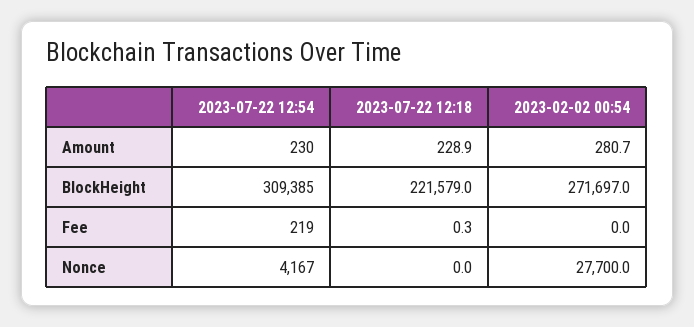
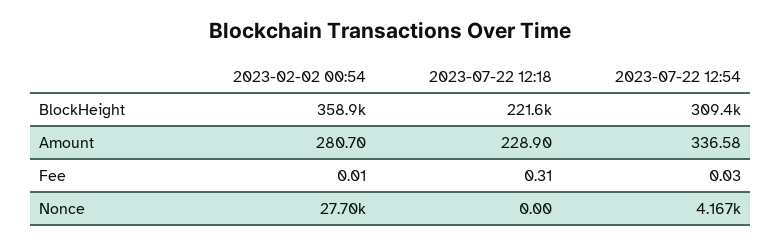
  {
    "2023-07-22 12:54": {
-     "Amount": 230,
+     "Amount": 336.58,
      "BlockHeight": 309385,
-     "Fee": 219,
+     "Fee": 0.03,
      "Nonce": 4167
    },
    "2023-07-22 12:18": {
      "Amount": 228.9,
      "BlockHeight": 221579,
      "Fee": 0.31,
      "Nonce": 0
    },
    "2023-02-02 00:54": {
      "Amount": 280.7,
-     "BlockHeight": 271697,
+     "BlockHeight": 358900,
      "Fee": 0.01,
      "Nonce": 27700
    }
  }

